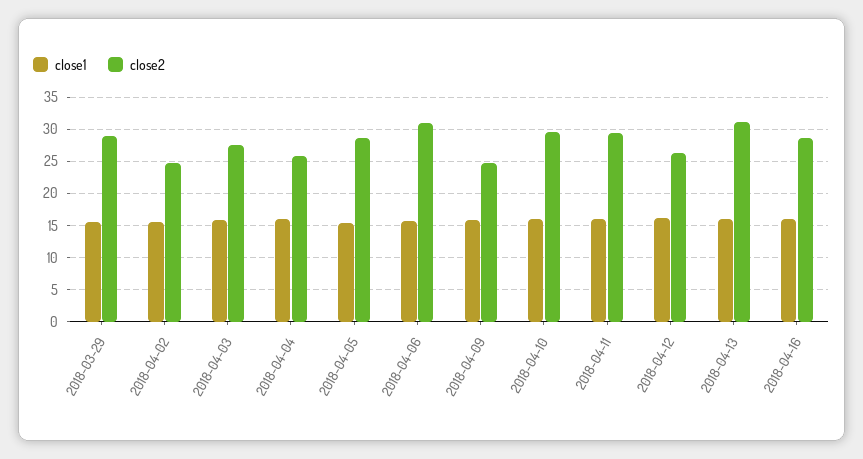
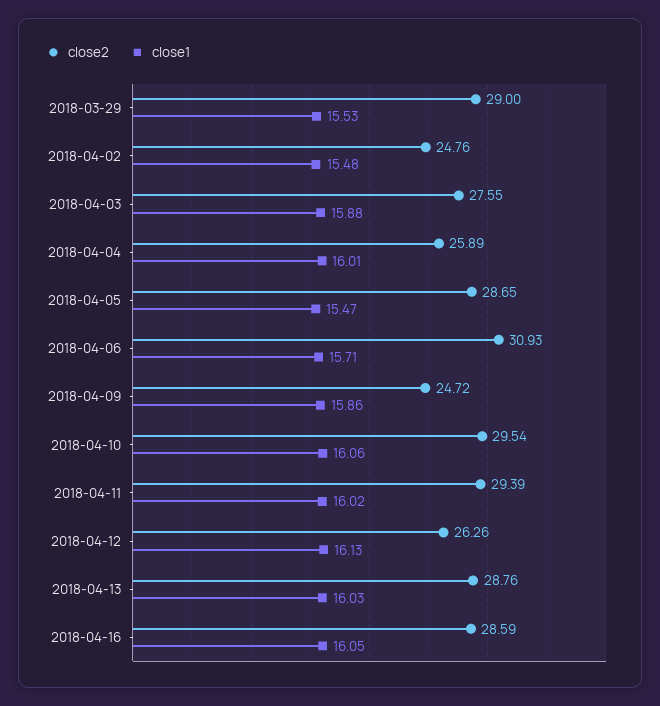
  {
    "close1": {
      "2018-03-29": 15.53,
      "2018-04-02": 15.48,
      "2018-04-03": 15.88,
      "2018-04-04": 16.01,
      "2018-04-05": 15.47,
      "2018-04-06": 15.71,
      "2018-04-09": 15.86,
      "2018-04-10": 16.06,
      "2018-04-11": 16.02,
      "2018-04-12": 16.13,
      "2018-04-13": 16.03,
      "2018-04-16": 16.05
    },
    "close2": {
      "2018-03-29": 29,
      "2018-04-02": 24.76,
      "2018-04-03": 27.55,
      "2018-04-04": 25.89,
      "2018-04-05": 28.65,
      "2018-04-06": 30.93,
      "2018-04-09": 24.72,
      "2018-04-10": 29.54,
      "2018-04-11": 29.39,
      "2018-04-12": 26.26,
-     "2018-04-13": 31,
+     "2018-04-13": 28.76,
      "2018-04-16": 28.59
    }
  }

